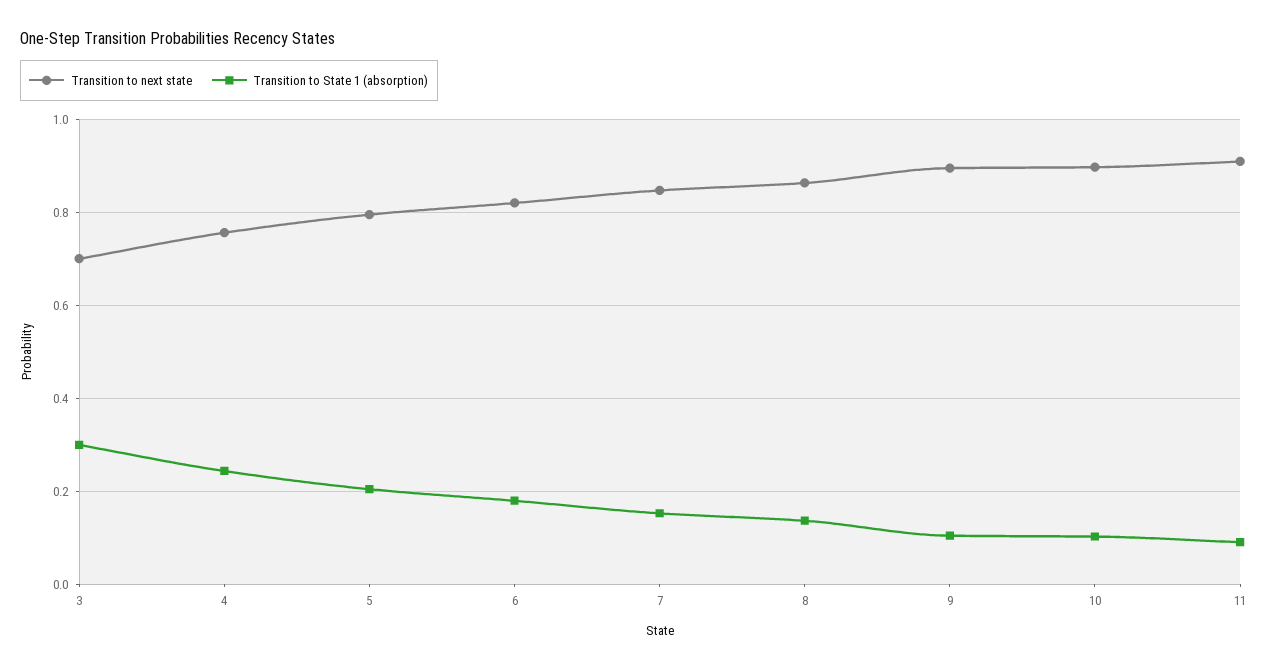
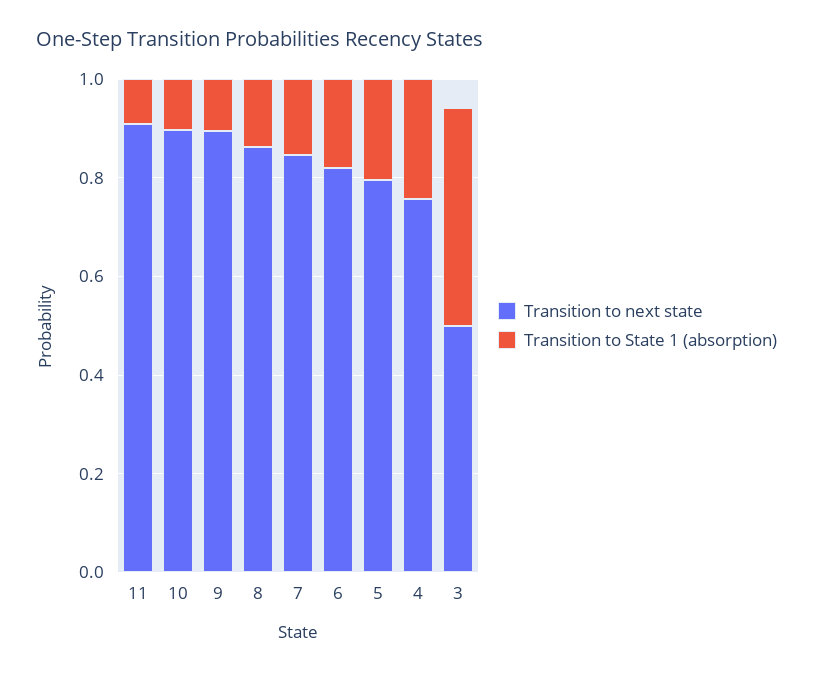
  {
    "Transition to next state": {
-     "3": 0.7,
+     "3": 0.5,
      "4": 0.76,
      "5": 0.8,
      "6": 0.82,
      "7": 0.84,
      "8": 0.86,
      "9": 0.9,
      "10": 0.9,
      "11": 0.9
    },
    "Transition to State 1 (absorption)": {
-     "3": 0.3,
+     "3": 0.45,
      "4": 0.24,
      "5": 0.2,
      "6": 0.18,
      "7": 0.16,
      "8": 0.14,
      "9": 0.1,
      "10": 0.1,
      "11": 0.1
    }
  }

